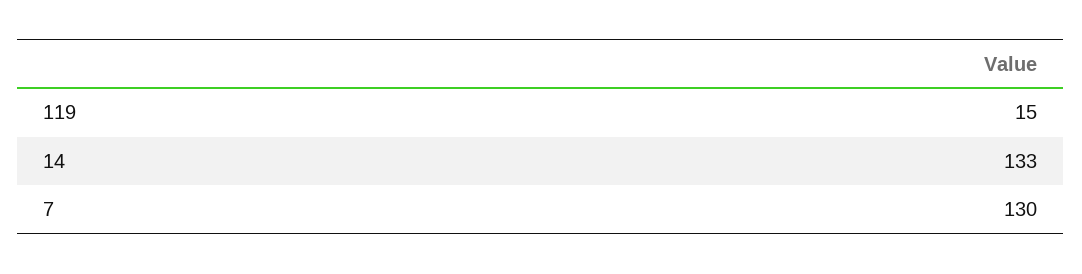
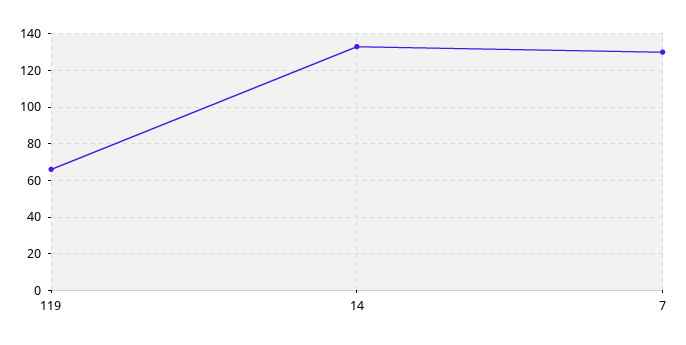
  {
-   "119": 15,
+   "119": 65,
    "14": 133,
    "7": 130
  }

